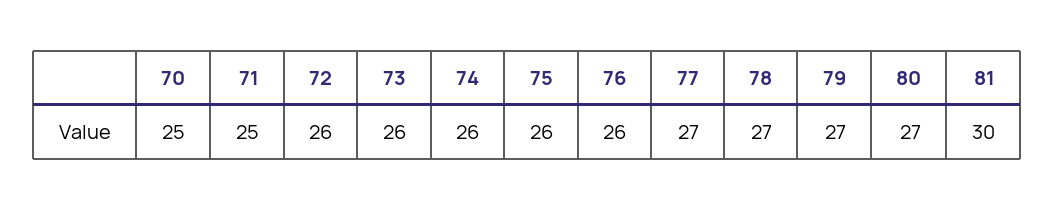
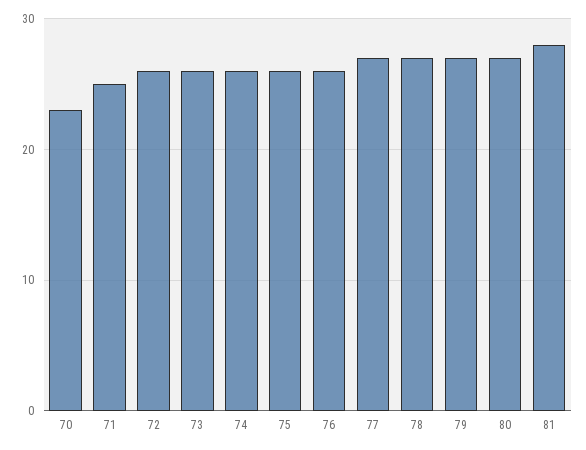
  {
-   "70": 25,
+   "70": 23,
    "71": 25,
    "72": 26,
    "73": 26,
    "74": 26,
    "75": 26,
    "76": 26,
    "77": 27,
    "78": 27,
    "79": 27,
    "80": 27,
-   "81": 30
+   "81": 28
  }

